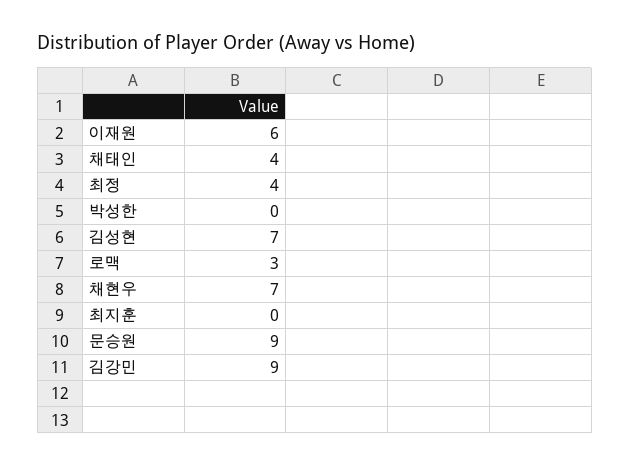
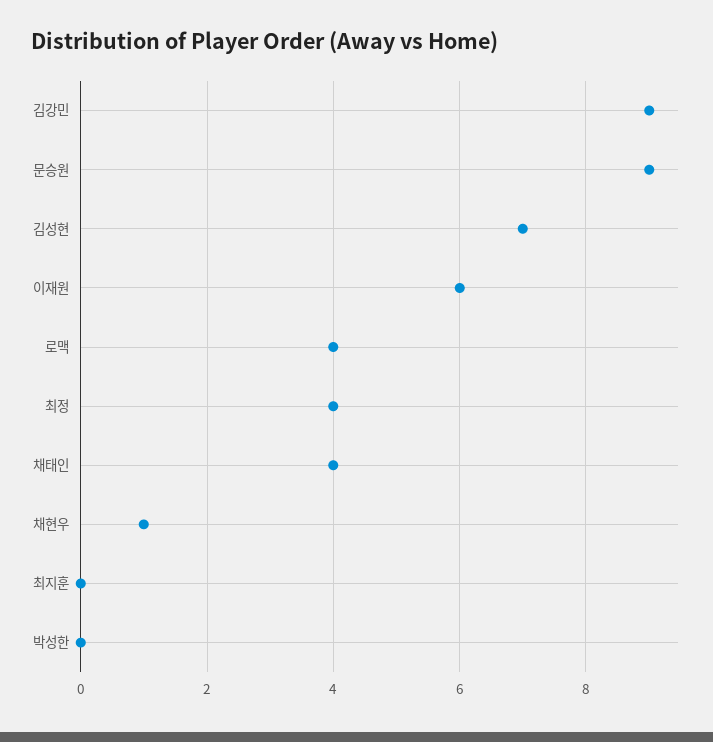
  {
    "이재원": 6,
    "채태인": 4,
    "최정": 4,
    "박성한": 0,
    "김성현": 7,
-   "로맥": 3,
+   "로맥": 4,
-   "채현우": 7,
+   "채현우": 1,
    "최지훈": 0,
    "문승원": 9,
    "김강민": 9
  }

